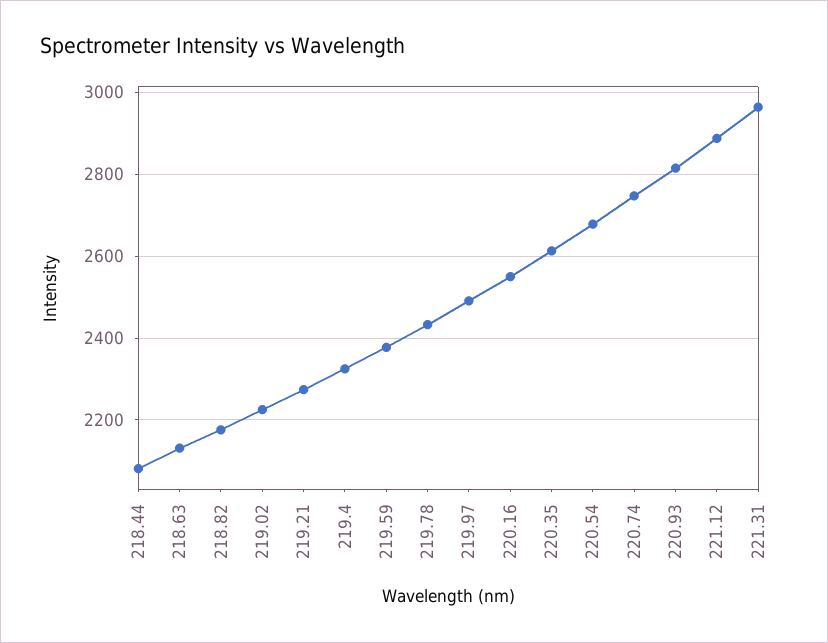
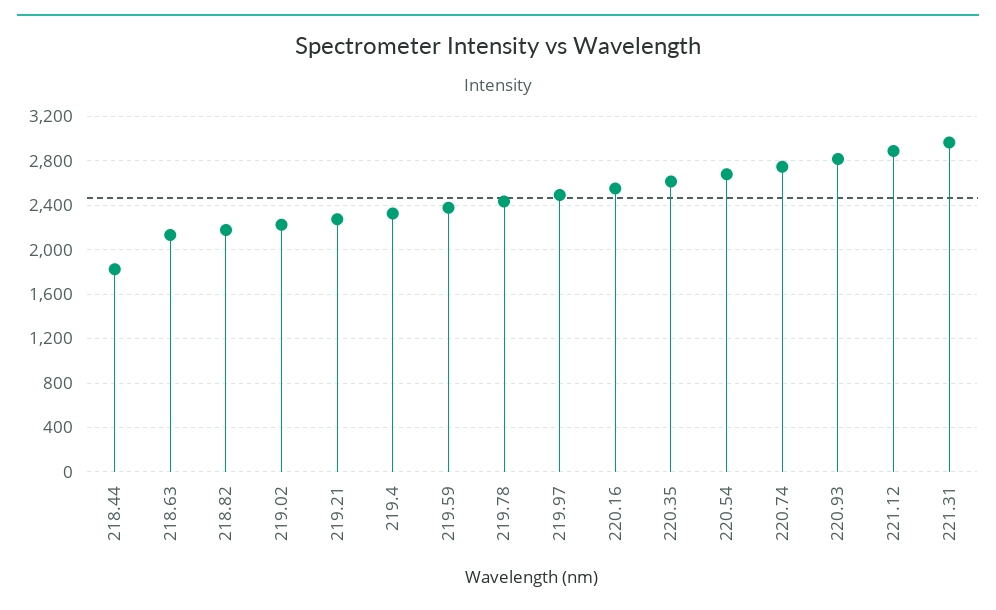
  {
-   "218.44": 2080,
+   "218.44": 1800,
    "218.63": 2140,
    "218.82": 2180,
    "219.02": 2220,
    "219.21": 2280,
    "219.4": 2320,
    "219.59": 2380,
    "219.78": 2440,
    "219.97": 2500,
    "220.16": 2560,
    "220.35": 2620,
    "220.54": 2680,
    "220.74": 2740,
    "220.93": 2820,
    "221.12": 2880,
    "221.31": 2960
  }

